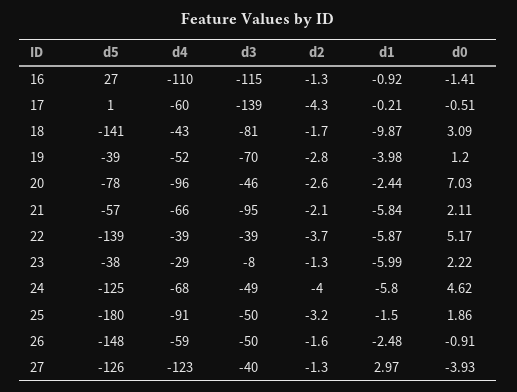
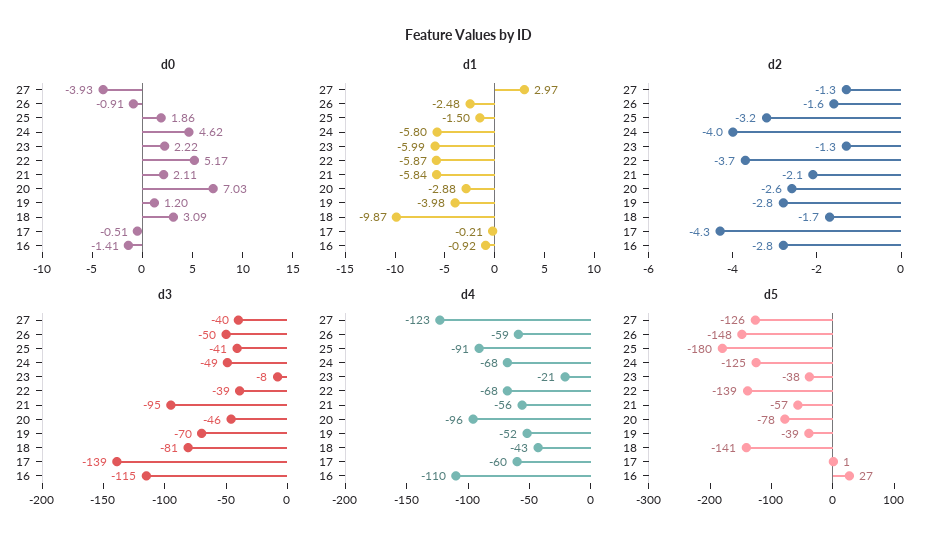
  {
    "d5": {
      "16": 27,
      "17": 1,
      "18": -141,
      "19": -39,
      "20": -78,
      "21": -57,
      "22": -139,
      "23": -38,
      "24": -125,
      "25": -180,
      "26": -148,
      "27": -126
    },
    "d4": {
      "16": -110,
      "17": -60,
      "18": -43,
      "19": -52,
      "20": -96,
-     "21": -66,
+     "21": -56,
-     "22": -39,
+     "22": -68,
-     "23": -29,
+     "23": -21,
      "24": -68,
      "25": -91,
      "26": -59,
      "27": -123
    },
    "d3": {
      "16": -115,
      "17": -139,
      "18": -81,
      "19": -70,
      "20": -46,
      "21": -95,
      "22": -39,
      "23": -8,
      "24": -49,
-     "25": -50,
+     "25": -41,
      "26": -50,
      "27": -40
    },
    "d2": {
-     "16": -1.3,
+     "16": -2.8,
      "17": -4.3,
      "18": -1.7,
      "19": -2.8,
      "20": -2.6,
      "21": -2.1,
      "22": -3.7,
      "23": -1.3,
      "24": -4,
      "25": -3.2,
      "26": -1.6,
      "27": -1.3
    },
    "d1": {
      "16": -0.92,
      "17": -0.21,
      "18": -9.87,
      "19": -3.98,
-     "20": -2.44,
+     "20": -2.88,
      "21": -5.84,
      "22": -5.87,
      "23": -5.99,
      "24": -5.8,
      "25": -1.5,
      "26": -2.48,
      "27": 2.97
    },
    "d0": {
      "16": -1.41,
      "17": -0.51,
      "18": 3.09,
      "19": 1.2,
      "20": 7.03,
      "21": 2.11,
      "22": 5.17,
      "23": 2.22,
      "24": 4.62,
      "25": 1.86,
      "26": -0.91,
      "27": -3.93
    }
  }

